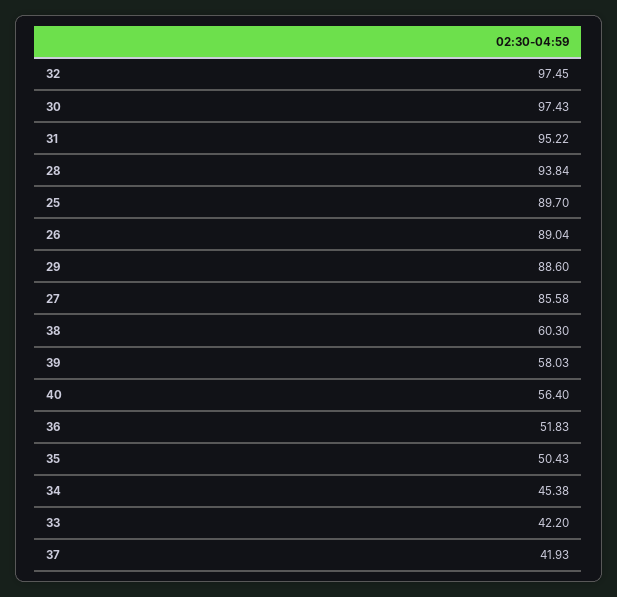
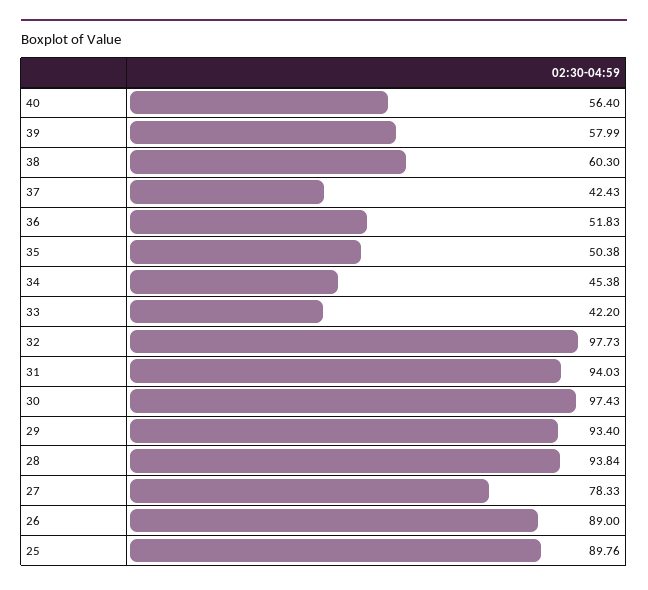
  {
-   "32": 97.45,
+   "32": 97.73,
    "30": 97.43,
-   "31": 95.22,
+   "31": 94.03,
    "28": 93.84,
-   "25": 89.7,
+   "25": 89.76,
-   "26": 89.04,
+   "26": 89,
-   "29": 88.6,
+   "29": 93.4,
-   "27": 85.58,
+   "27": 78.33,
    "38": 60.3,
-   "39": 58.03,
+   "39": 57.99,
    "40": 56.4,
    "36": 51.83,
-   "35": 50.43,
+   "35": 50.38,
    "34": 45.38,
    "33": 42.2,
-   "37": 41.93
+   "37": 42.43
  }

